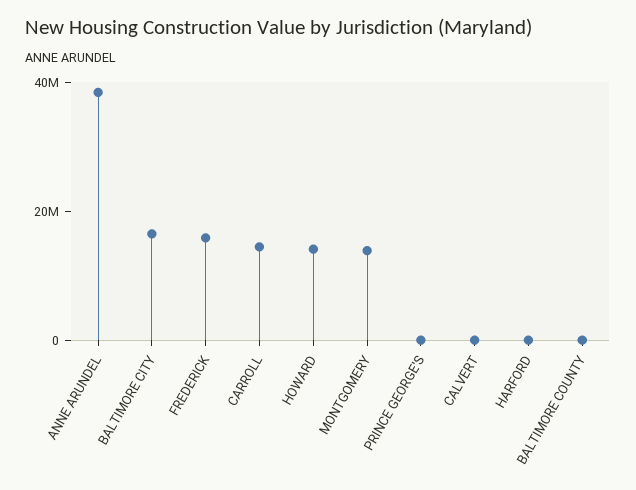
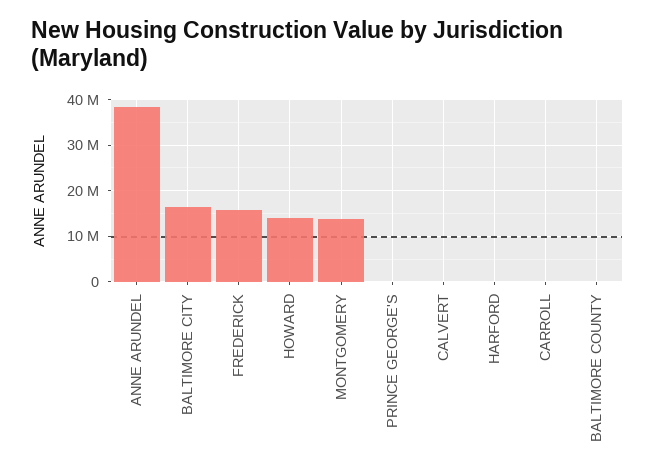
  {
    "ANNE ARUNDEL": 38000000,
    "BALTIMORE CITY": 16000000,
    "FREDERICK": 16000000,
-   "CARROLL": 15000000,
+   "CARROLL": 0,
    "HOWARD": 14000000,
    "MONTGOMERY": 14000000,
    "PRINCE GEORGE'S": 0,
    "CALVERT": 0,
    "HARFORD": 0,
    "BALTIMORE COUNTY": 0
  }

